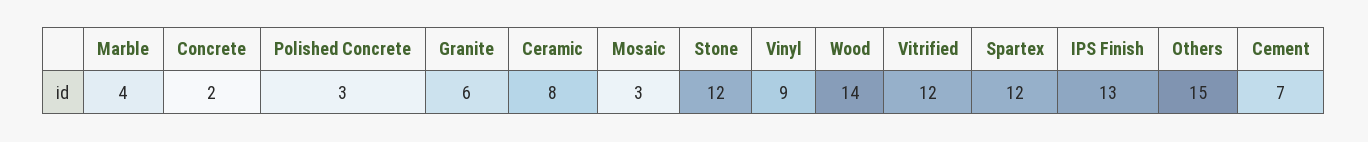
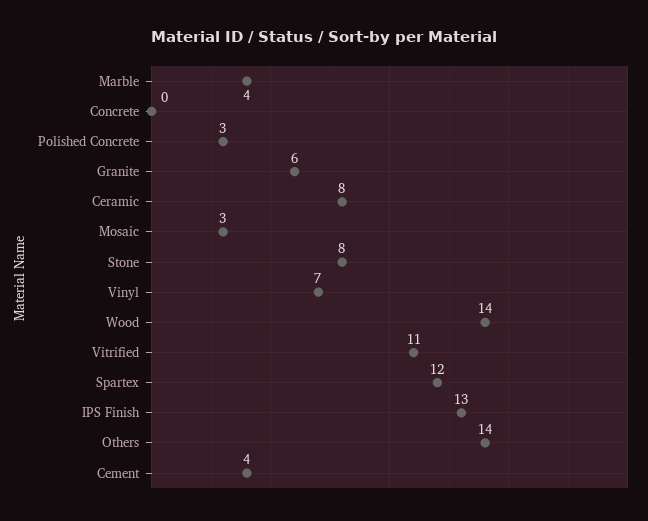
  {
    "Marble": 4,
-   "Concrete": 2,
+   "Concrete": 0,
    "Polished Concrete": 3,
    "Granite": 6,
    "Ceramic": 8,
    "Mosaic": 3,
-   "Stone": 12,
+   "Stone": 8,
-   "Vinyl": 9,
+   "Vinyl": 7,
    "Wood": 14,
-   "Vitrified": 12,
+   "Vitrified": 11,
    "Spartex": 12,
    "IPS Finish": 13,
-   "Others": 15,
+   "Others": 14,
-   "Cement": 7
+   "Cement": 4
  }

